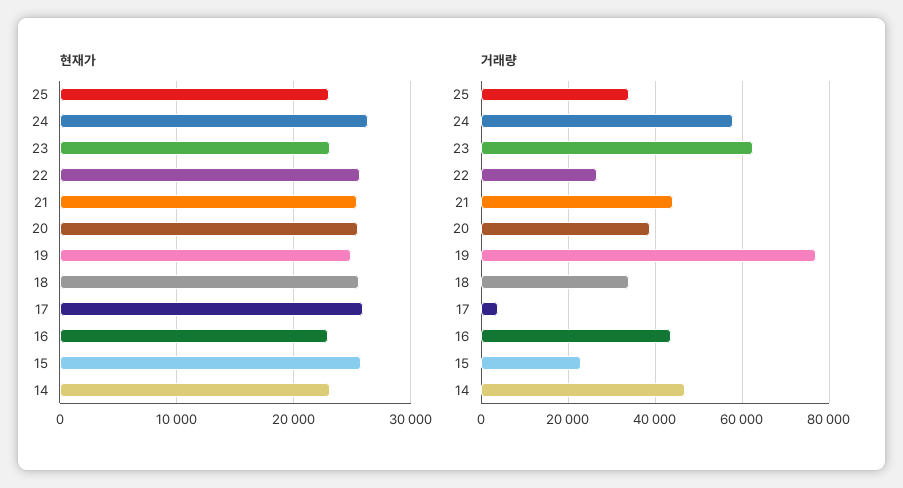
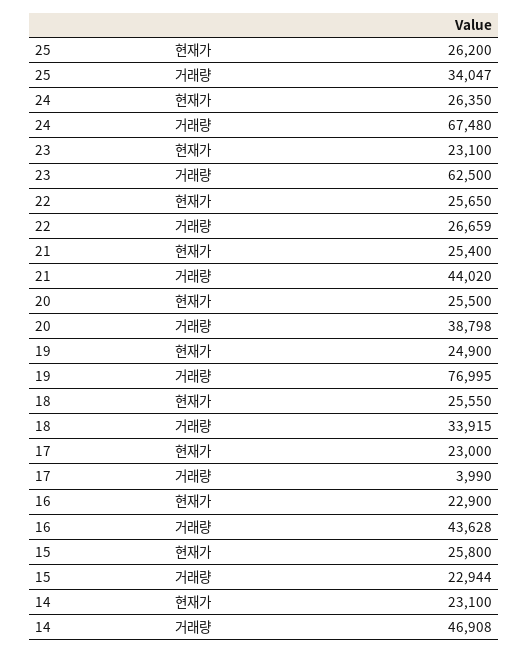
  {
    "현재가": {
-     "25": 23000,
+     "25": 26200,
      "24": 26350,
      "23": 23100,
      "22": 25650,
      "21": 25400,
      "20": 25500,
      "19": 24900,
      "18": 25550,
-     "17": 26000,
+     "17": 23000,
      "16": 22900,
      "15": 25800,
      "14": 23100
    },
    "거래량": {
      "25": 34047,
-     "24": 58000,
+     "24": 67480,
      "23": 62500,
      "22": 26659,
      "21": 44020,
      "20": 38798,
      "19": 76995,
      "18": 33915,
      "17": 3990,
      "16": 43628,
      "15": 22944,
      "14": 46908
    }
  }

